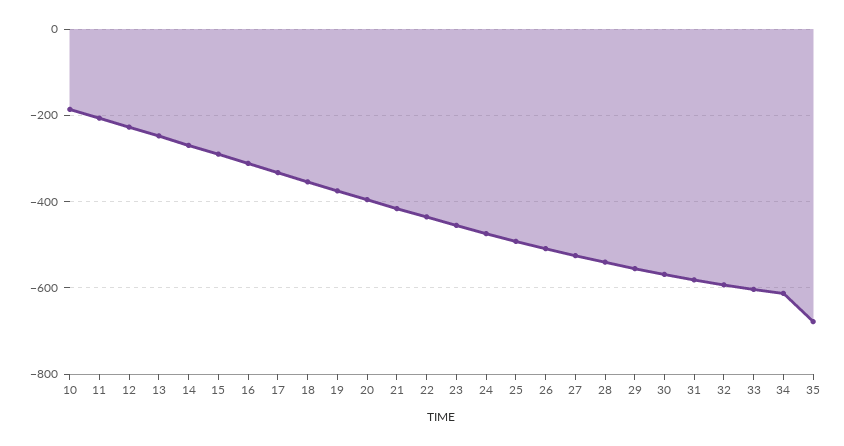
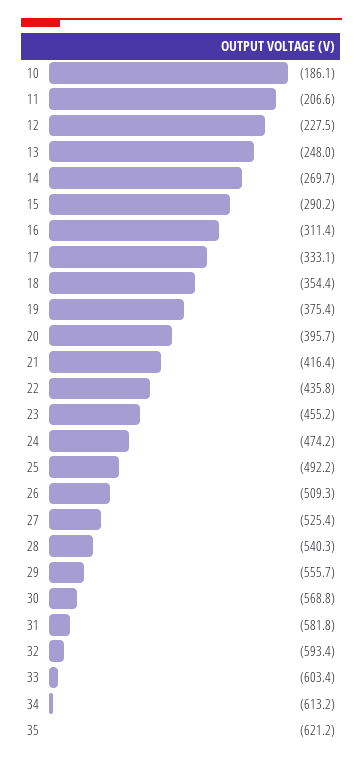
  {
    "10": -186.1,
    "11": -206.6,
    "12": -227.5,
    "13": -248,
    "14": -269.7,
    "15": -290.2,
    "16": -311.4,
    "17": -333.1,
    "18": -354.4,
    "19": -375.4,
    "20": -395.7,
    "21": -416.4,
    "22": -435.8,
    "23": -455.2,
    "24": -474.2,
    "25": -492.2,
    "26": -509.3,
    "27": -525.4,
    "28": -540.3,
    "29": -555.7,
    "30": -568.8,
    "31": -581.8,
    "32": -593.4,
    "33": -603.4,
    "34": -613.2,
-   "35": -680
+   "35": -621.2
  }

